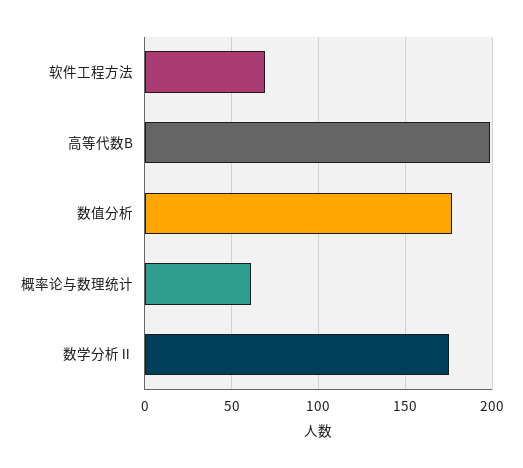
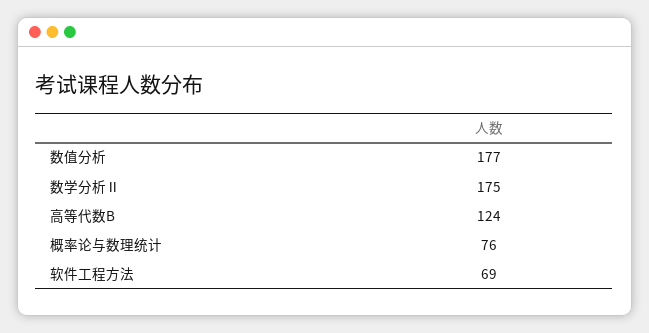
  {
    "软件工程方法": 69,
-   "高等代数B": 200,
+   "高等代数B": 124,
    "数值分析": 177,
-   "概率论与数理统计": 60,
+   "概率论与数理统计": 76,
    "数学分析Ⅱ": 175
  }

